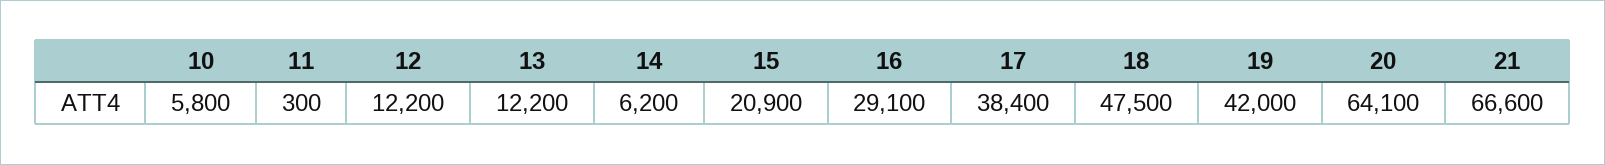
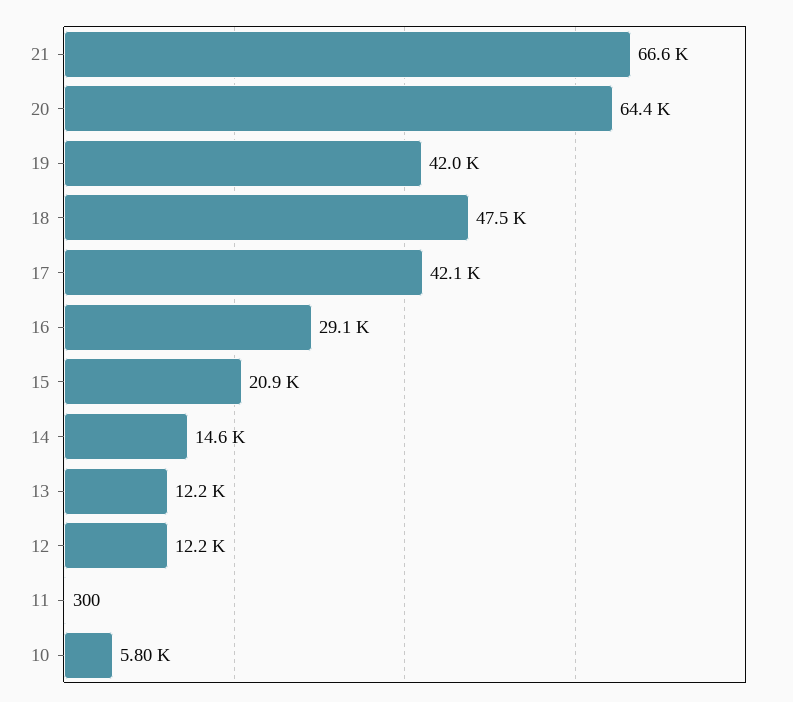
  {
    "10": 5800,
    "11": 300,
    "12": 12200,
    "13": 12200,
-   "14": 6200,
+   "14": 14600,
    "15": 20900,
    "16": 29100,
-   "17": 38400,
+   "17": 42100,
    "18": 47500,
    "19": 42000,
-   "20": 64100,
+   "20": 64400,
    "21": 66600
  }

